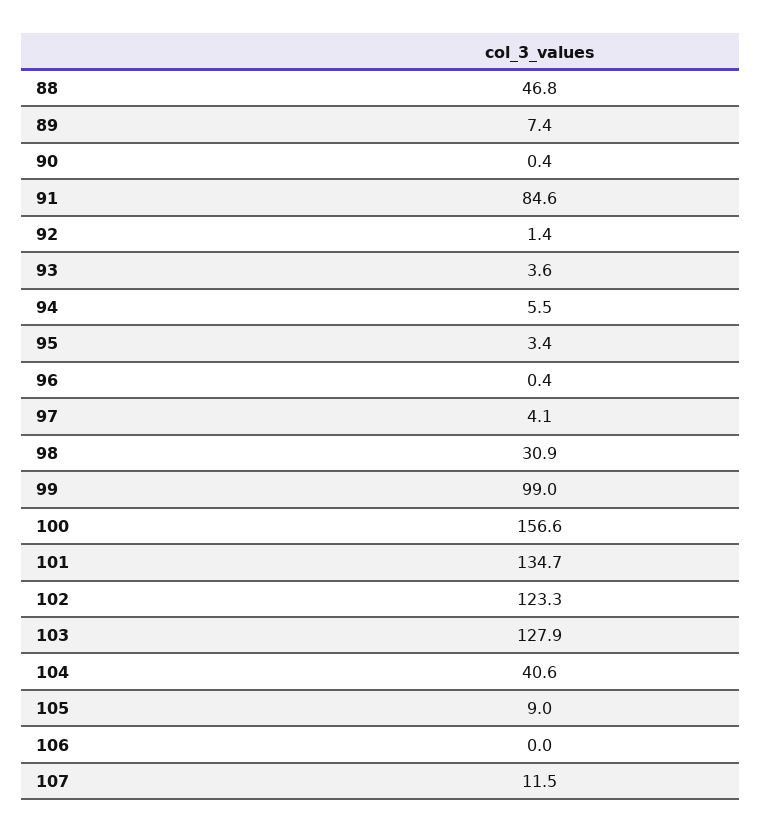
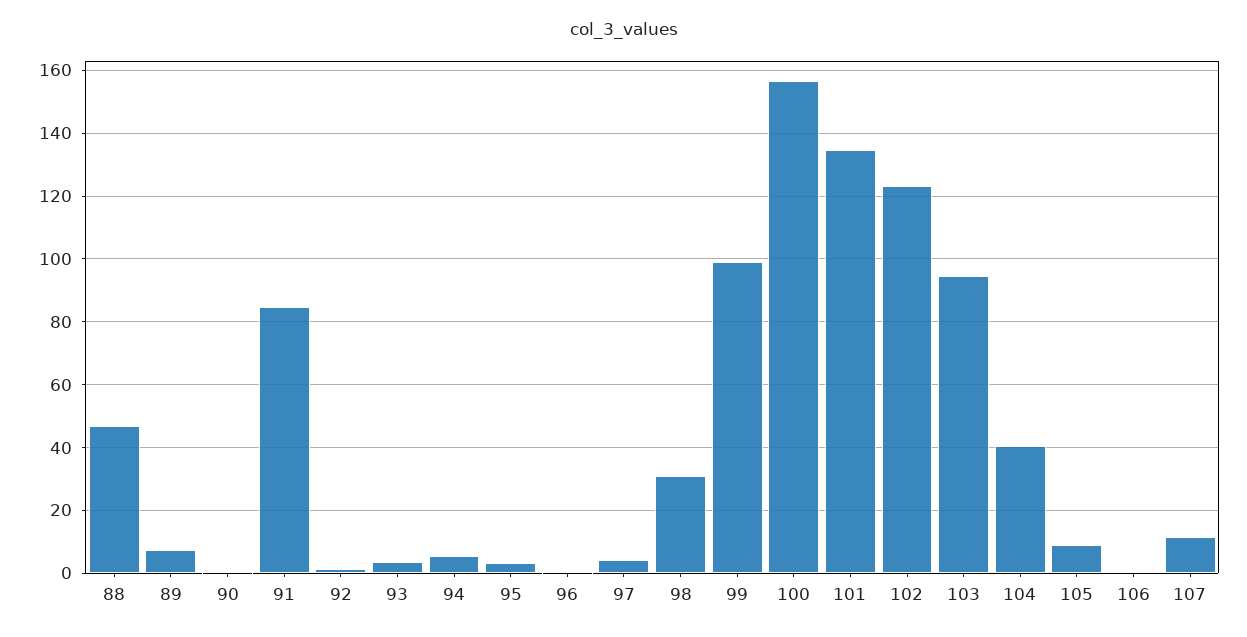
  {
    "88": 46.8,
    "89": 7.4,
    "90": 0.4,
    "91": 84.6,
    "92": 1.4,
    "93": 3.6,
    "94": 5.5,
    "95": 3.4,
    "96": 0.4,
    "97": 4.1,
    "98": 30.9,
    "99": 99,
    "100": 156.6,
    "101": 134.7,
    "102": 123.3,
-   "103": 127.9,
+   "103": 94,
    "104": 40.6,
    "105": 9,
    "106": 0,
    "107": 11.5
  }

